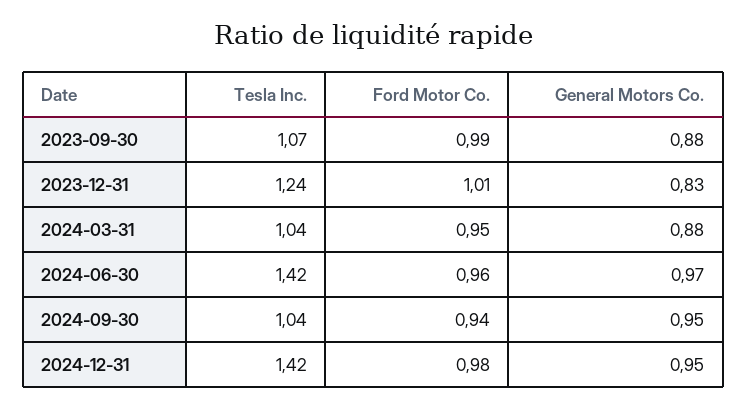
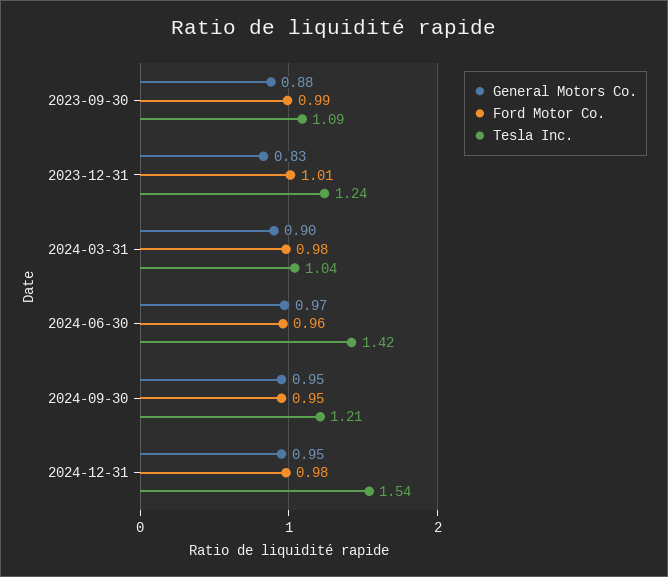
  {
    "Tesla Inc.": {
-     "2023-09-30": 1.07,
+     "2023-09-30": 1.09,
      "2023-12-31": 1.24,
      "2024-03-31": 1.04,
      "2024-06-30": 1.42,
-     "2024-09-30": 1.04,
+     "2024-09-30": 1.21,
-     "2024-12-31": 1.42
+     "2024-12-31": 1.54
    },
    "Ford Motor Co.": {
      "2023-09-30": 0.99,
      "2023-12-31": 1.01,
-     "2024-03-31": 0.95,
+     "2024-03-31": 0.98,
      "2024-06-30": 0.96,
-     "2024-09-30": 0.94,
+     "2024-09-30": 0.95,
      "2024-12-31": 0.98
    },
    "General Motors Co.": {
      "2023-09-30": 0.88,
      "2023-12-31": 0.83,
-     "2024-03-31": 0.88,
+     "2024-03-31": 0.9,
      "2024-06-30": 0.97,
      "2024-09-30": 0.95,
      "2024-12-31": 0.95
    }
  }

